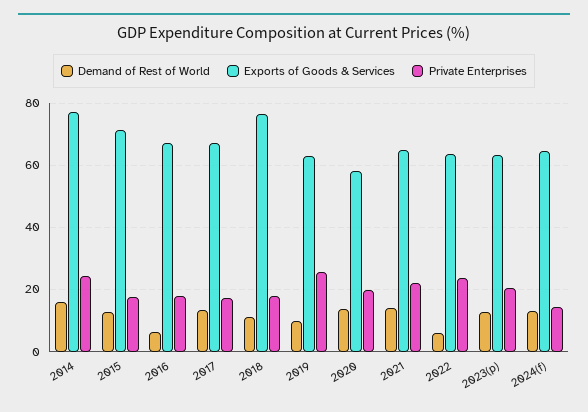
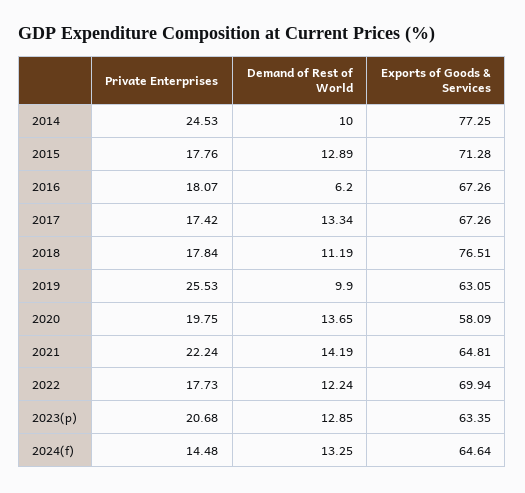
  {
    "Demand of Rest of World": {
-     "2014": 16,
+     "2014": 10,
      "2015": 12.89,
      "2016": 6.2,
      "2017": 13.34,
      "2018": 11.19,
      "2019": 9.9,
      "2020": 13.65,
      "2021": 14.19,
-     "2022": 6,
+     "2022": 12.24,
      "2023(p)": 12.85,
      "2024(f)": 13.25
    },
    "Exports of Goods & Services": {
      "2014": 77.25,
      "2015": 71.28,
      "2016": 67.26,
      "2017": 67.26,
      "2018": 76.51,
      "2019": 63.05,
      "2020": 58.09,
      "2021": 64.81,
-     "2022": 64,
+     "2022": 69.94,
      "2023(p)": 63.35,
      "2024(f)": 64.64
    },
    "Private Enterprises": {
      "2014": 24.53,
      "2015": 17.76,
      "2016": 18.07,
      "2017": 17.42,
      "2018": 17.84,
      "2019": 25.53,
      "2020": 19.75,
      "2021": 22.24,
-     "2022": 24,
+     "2022": 17.73,
      "2023(p)": 20.68,
      "2024(f)": 14.48
    }
  }

